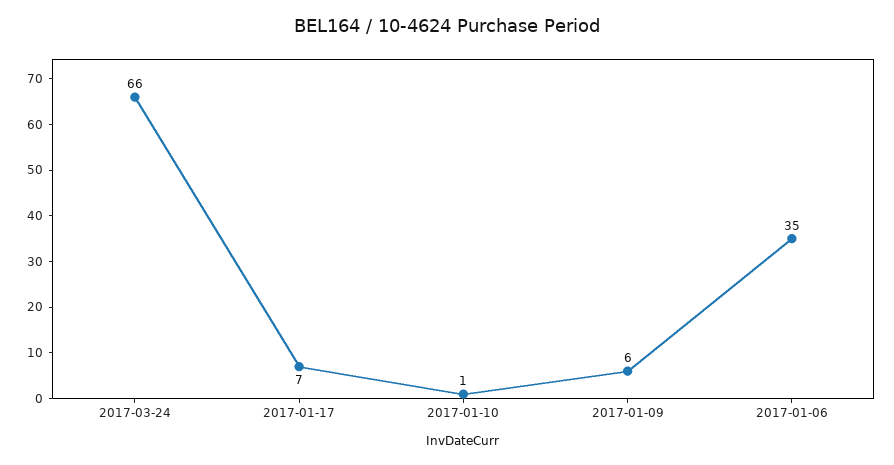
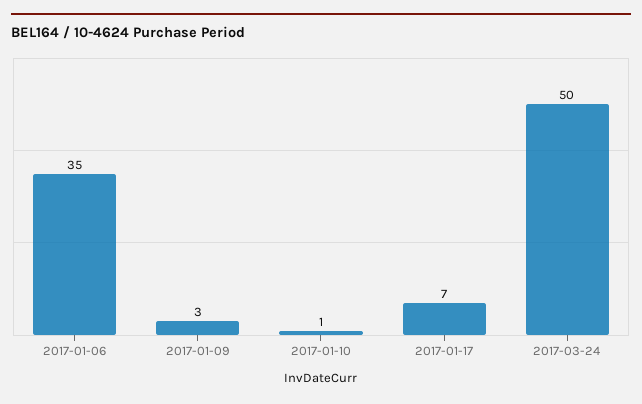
  {
-   "2017-03-24": 66,
+   "2017-03-24": 50,
    "2017-01-17": 7,
    "2017-01-10": 1,
-   "2017-01-09": 6,
+   "2017-01-09": 3,
    "2017-01-06": 35
  }

